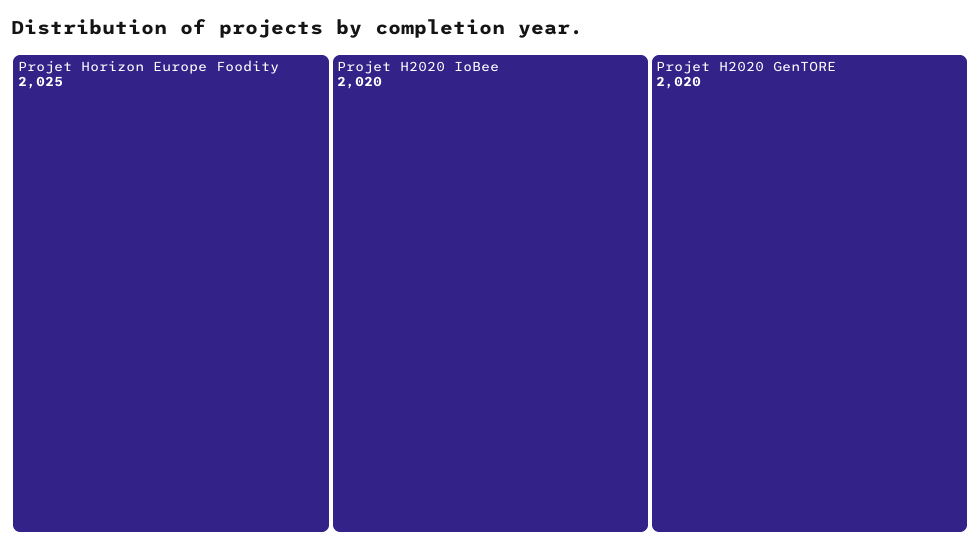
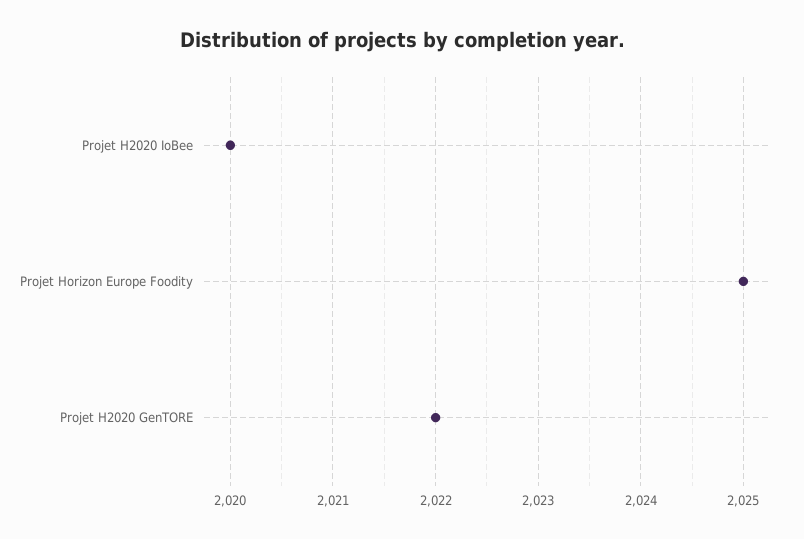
  {
    "Projet Horizon Europe Foodity": 2025,
    "Projet H2020 IoBee": 2020,
-   "Projet H2020 GenTORE": 2020
+   "Projet H2020 GenTORE": 2022
  }

